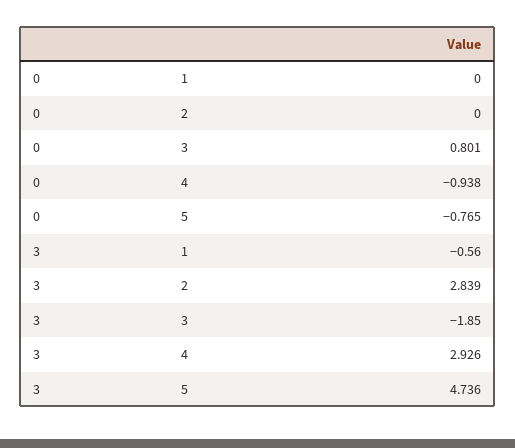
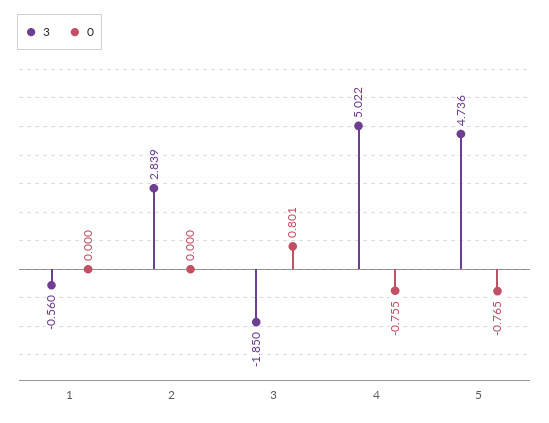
  {
    "0": {
      "1": 0,
      "2": 0,
      "3": 0.801,
-     "4": -0.938,
+     "4": -0.755,
      "5": -0.765
    },
    "3": {
      "1": -0.56,
      "2": 2.839,
      "3": -1.85,
-     "4": 2.926,
+     "4": 5.022,
      "5": 4.736
    }
  }

